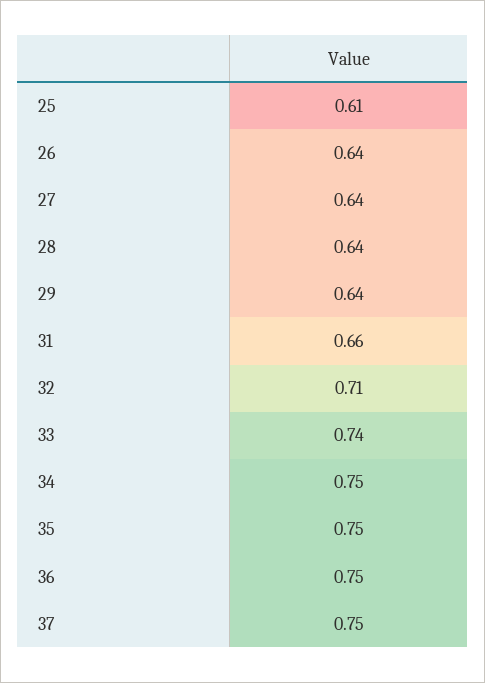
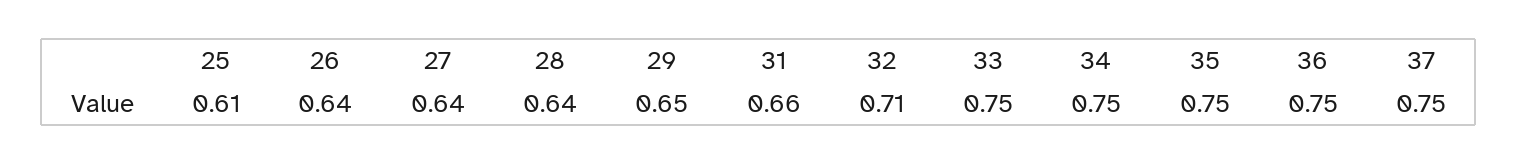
  {
    "25": 0.61,
    "26": 0.64,
    "27": 0.64,
    "28": 0.64,
-   "29": 0.64,
+   "29": 0.65,
    "31": 0.66,
    "32": 0.71,
-   "33": 0.74,
+   "33": 0.75,
    "34": 0.75,
    "35": 0.75,
    "36": 0.75,
    "37": 0.75
  }

